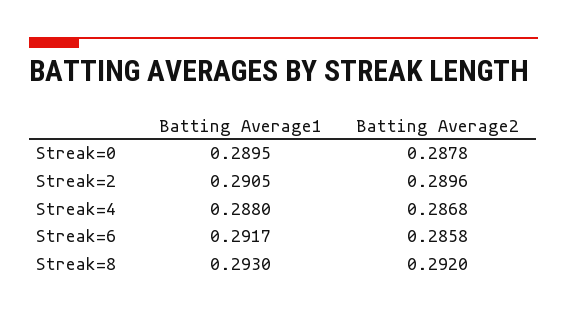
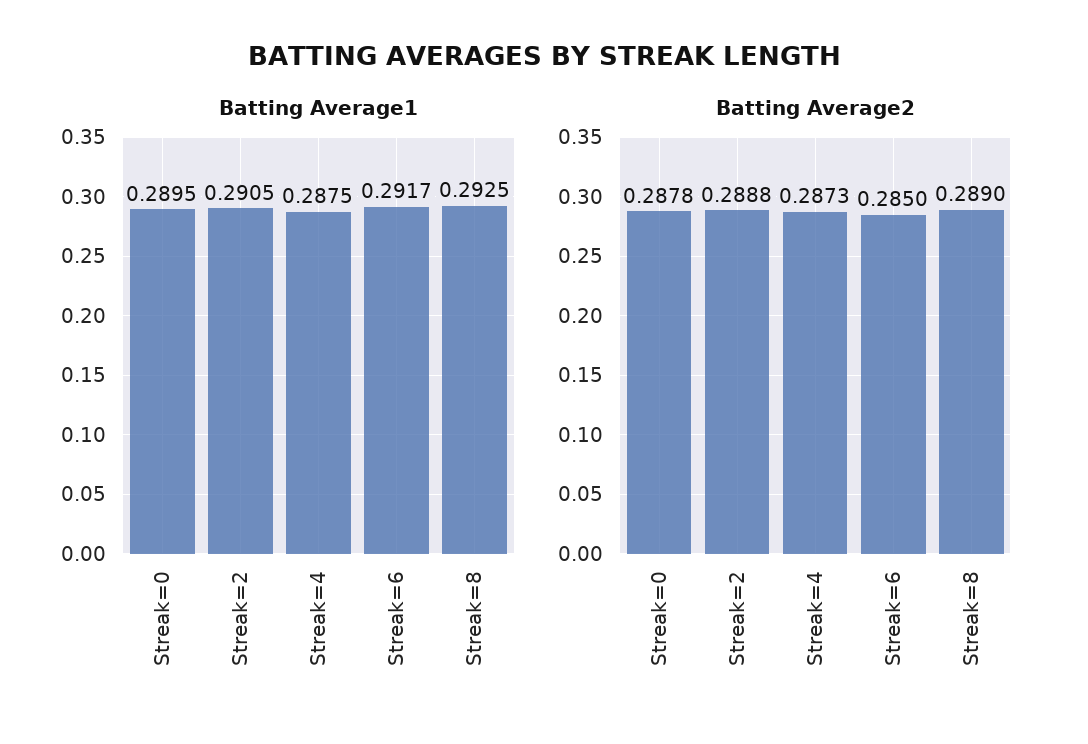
  {
    "Batting Average1": {
      "Streak=0": 0.2895,
      "Streak=2": 0.2905,
-     "Streak=4": 0.288,
+     "Streak=4": 0.2875,
      "Streak=6": 0.2917,
-     "Streak=8": 0.293
+     "Streak=8": 0.2925
    },
    "Batting Average2": {
      "Streak=0": 0.2878,
-     "Streak=2": 0.2896,
+     "Streak=2": 0.2888,
-     "Streak=4": 0.2868,
+     "Streak=4": 0.2873,
-     "Streak=6": 0.2858,
+     "Streak=6": 0.285,
-     "Streak=8": 0.292
+     "Streak=8": 0.289
    }
  }

